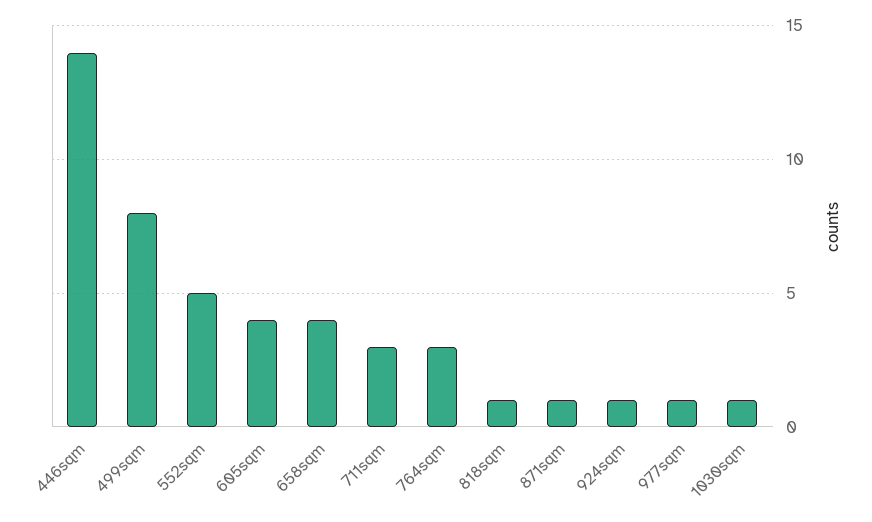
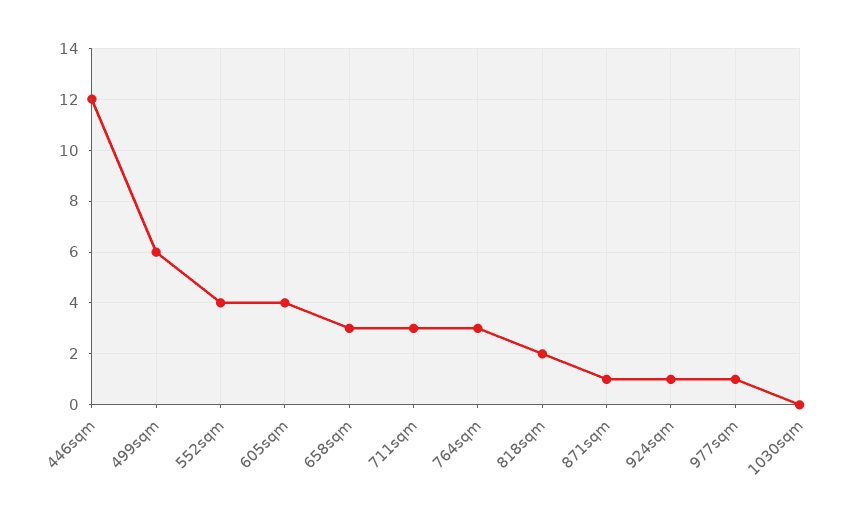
  {
-   "446sqm": 14,
+   "446sqm": 12,
-   "499sqm": 8,
+   "499sqm": 6,
-   "552sqm": 5,
+   "552sqm": 4,
    "605sqm": 4,
-   "658sqm": 4,
+   "658sqm": 3,
    "711sqm": 3,
    "764sqm": 3,
-   "818sqm": 1,
+   "818sqm": 2,
    "871sqm": 1,
    "924sqm": 1,
    "977sqm": 1,
-   "1030sqm": 1
+   "1030sqm": 0
  }

